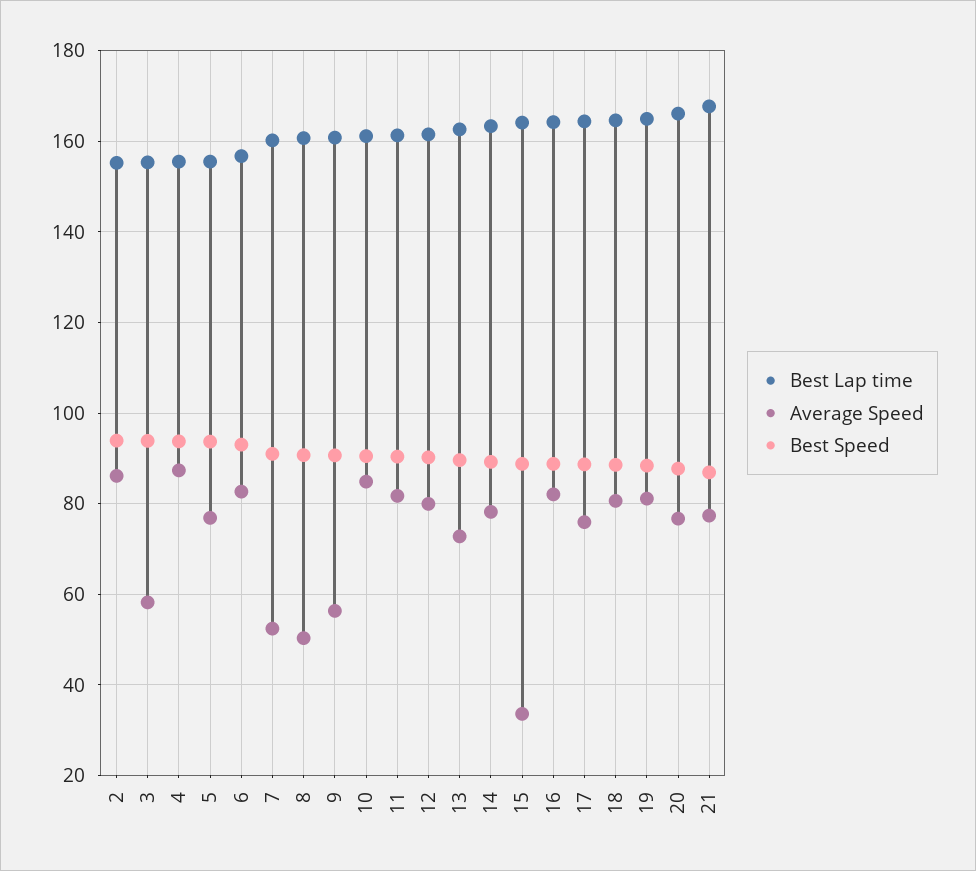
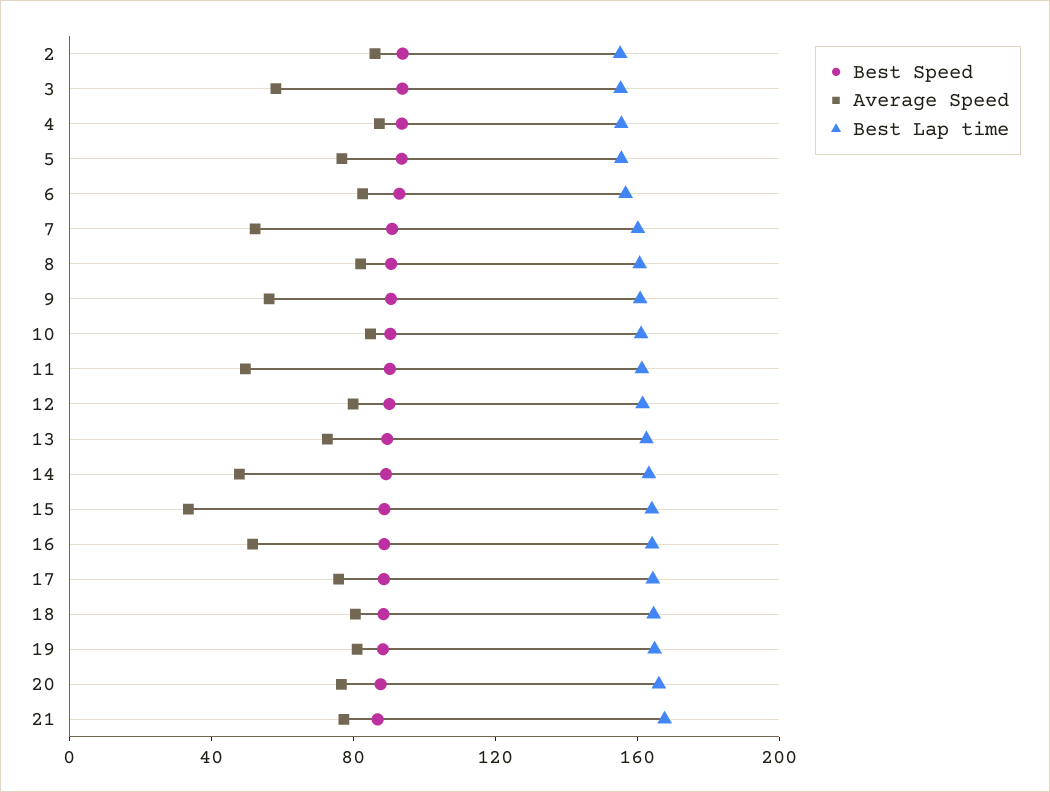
  {
    "Best Lap time": {
      "2": 156,
      "3": 156,
      "4": 156,
      "5": 156,
      "6": 156,
      "7": 160,
      "8": 160,
      "9": 160,
      "10": 162,
      "11": 162,
      "12": 162,
      "13": 162,
      "14": 164,
      "15": 164,
      "16": 164,
      "17": 164,
      "18": 164,
      "19": 164,
      "20": 166,
      "21": 168
    },
    "Average Speed": {
      "2": 86,
      "3": 58,
      "4": 88,
      "5": 76,
      "6": 82,
      "7": 52,
-     "8": 50,
+     "8": 80,
      "9": 56,
      "10": 84,
-     "11": 82,
+     "11": 50,
      "12": 80,
      "13": 72,
-     "14": 78,
+     "14": 50,
      "15": 34,
-     "16": 82,
+     "16": 50,
      "17": 76,
      "18": 80,
      "19": 82,
      "20": 76,
      "21": 78
    },
    "Best Speed": {
      "2": 94,
      "3": 94,
      "4": 94,
      "5": 94,
      "6": 94,
      "7": 90,
      "8": 90,
      "9": 90,
      "10": 90,
      "11": 90,
      "12": 90,
      "13": 90,
      "14": 90,
      "15": 88,
      "16": 88,
      "17": 88,
      "18": 88,
      "19": 88,
      "20": 88,
      "21": 86
    }
  }

